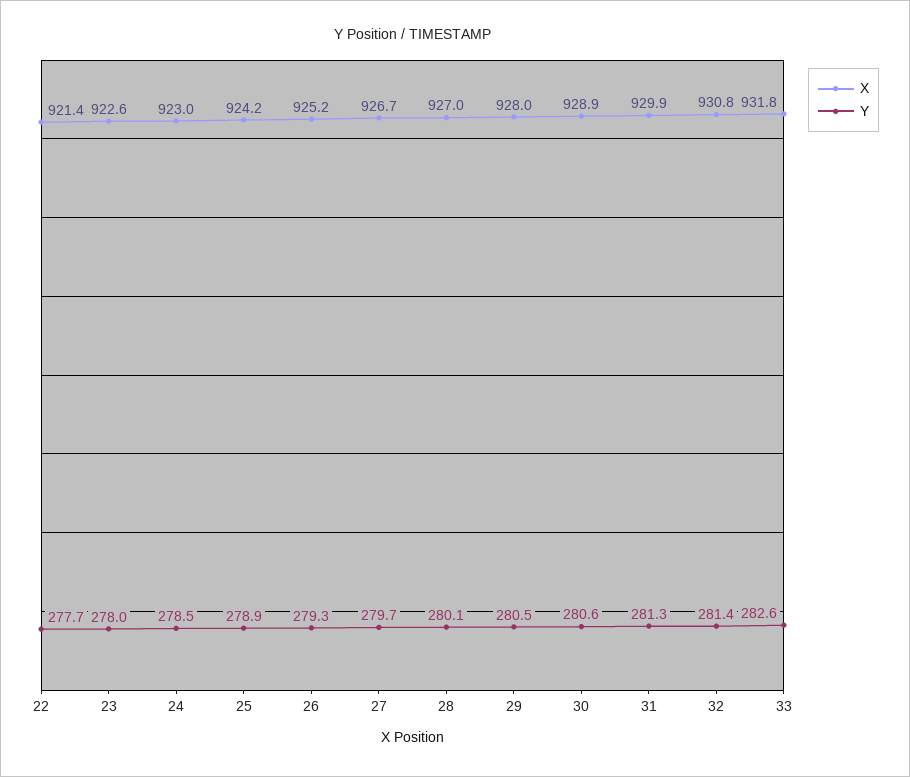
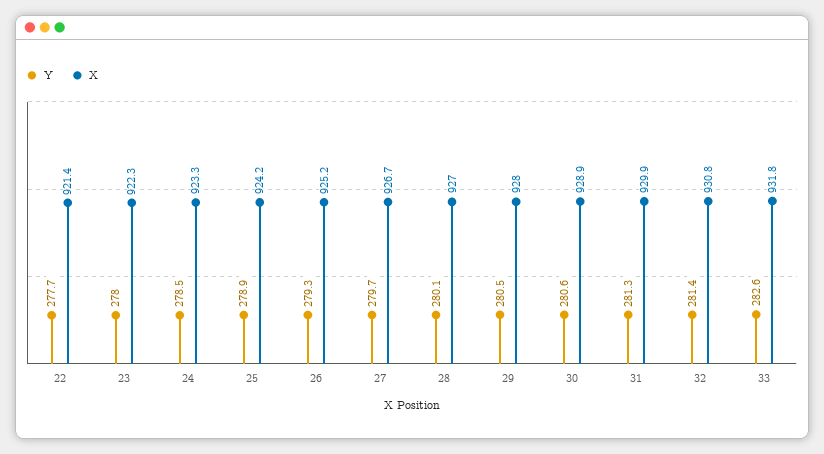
  {
    "X": {
      "22": 921.4,
-     "23": 922.6,
+     "23": 922.3,
-     "24": 923,
+     "24": 923.3,
      "25": 924.2,
      "26": 925.2,
      "27": 926.7,
      "28": 927,
      "29": 928,
      "30": 928.9,
      "31": 929.9,
      "32": 930.8,
      "33": 931.8
    },
    "Y": {
      "22": 277.7,
      "23": 278,
      "24": 278.5,
      "25": 278.9,
      "26": 279.3,
      "27": 279.7,
      "28": 280.1,
      "29": 280.5,
      "30": 280.6,
      "31": 281.3,
      "32": 281.4,
      "33": 282.6
    }
  }

